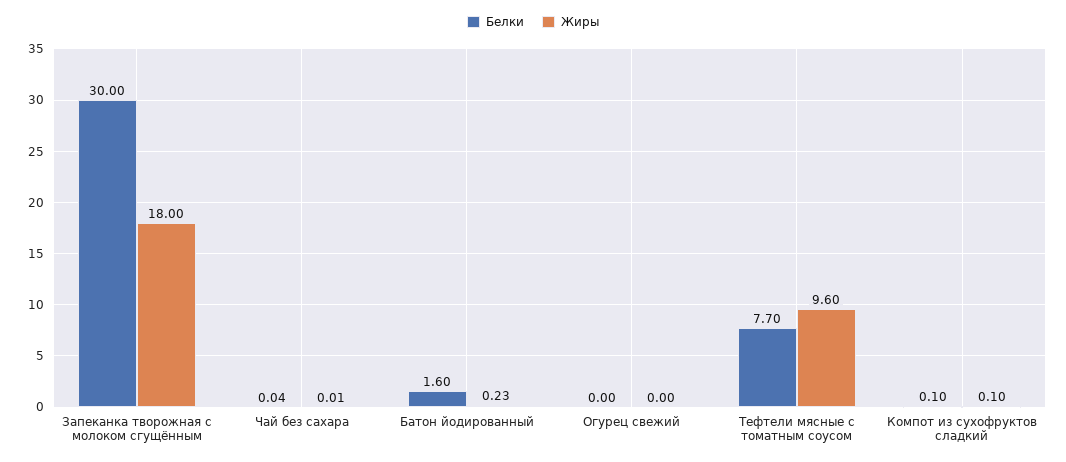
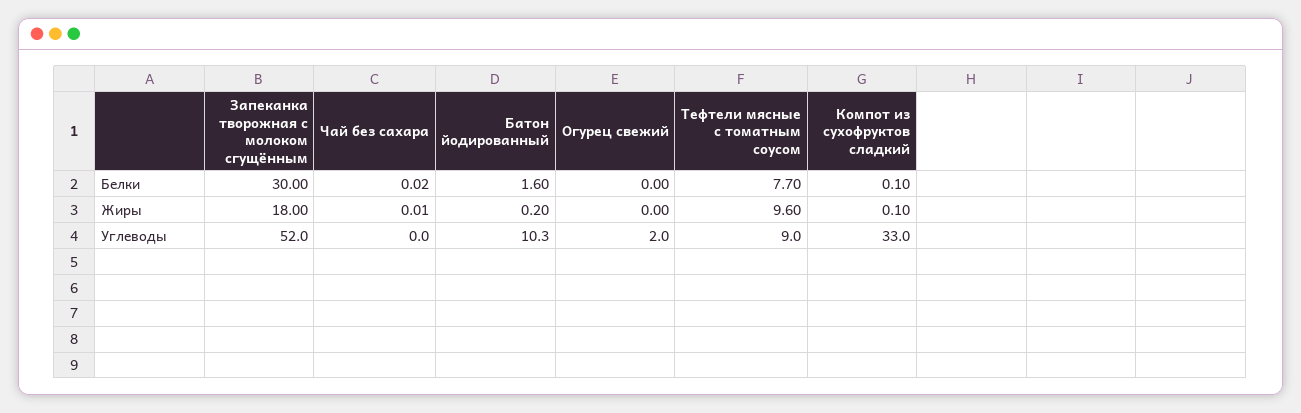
  {
    "Белки": {
      "Запеканка творожная с молоком сгущённым": 30,
-     "Чай без сахара": 0.04,
+     "Чай без сахара": 0.02,
      "Батон йодированный": 1.6,
      "Огурец свежий": 0,
      "Тефтели мясные с томатным соусом": 7.7,
      "Компот из сухофруктов сладкий": 0.1
    },
    "Жиры": {
      "Запеканка творожная с молоком сгущённым": 18,
      "Чай без сахара": 0.01,
-     "Батон йодированный": 0.23,
+     "Батон йодированный": 0.2,
      "Огурец свежий": 0,
      "Тефтели мясные с томатным соусом": 9.6,
      "Компот из сухофруктов сладкий": 0.1
-   }
+   },
+   "Углеводы": {
+     "Запеканка творожная с молоком сгущённым": 52,
+     "Чай без сахара": 0,
+     "Батон йодированный": 10.3,
+     "Огурец свежий": 2,
+     "Тефтели мясные с томатным соусом": 9,
+     "Компот из сухофруктов сладкий": 33
+   }
  }

